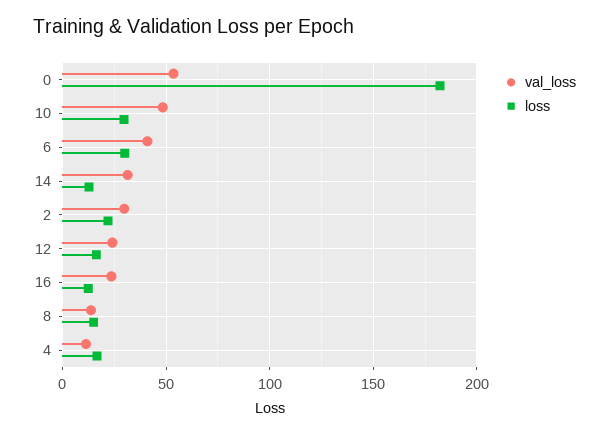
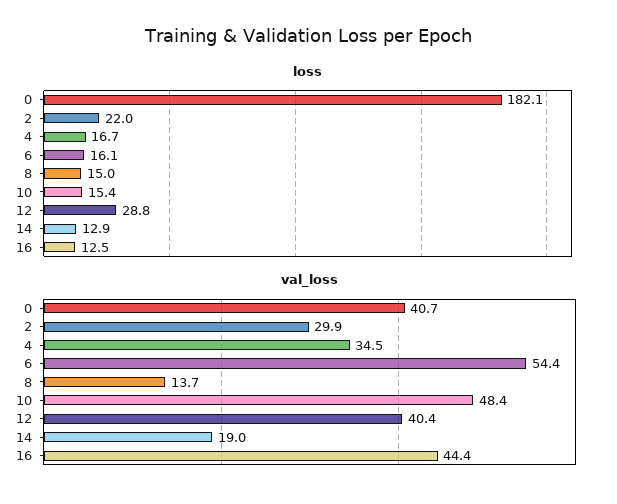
  {
    "val_loss": {
-     "0": 55,
+     "0": 40.7,
      "10": 48.4,
-     "6": 40,
+     "6": 54.4,
-     "14": 30,
+     "14": 19,
      "2": 29.9,
-     "12": 25,
+     "12": 40.4,
-     "16": 25,
+     "16": 44.4,
      "8": 13.7,
-     "4": 10
+     "4": 34.5
    },
    "loss": {
      "0": 182.1,
-     "10": 30,
+     "10": 15.4,
-     "6": 30,
+     "6": 16.1,
      "14": 12.9,
      "2": 22,
-     "12": 15,
+     "12": 28.8,
      "16": 12.5,
      "8": 15,
      "4": 16.7
    }
  }

